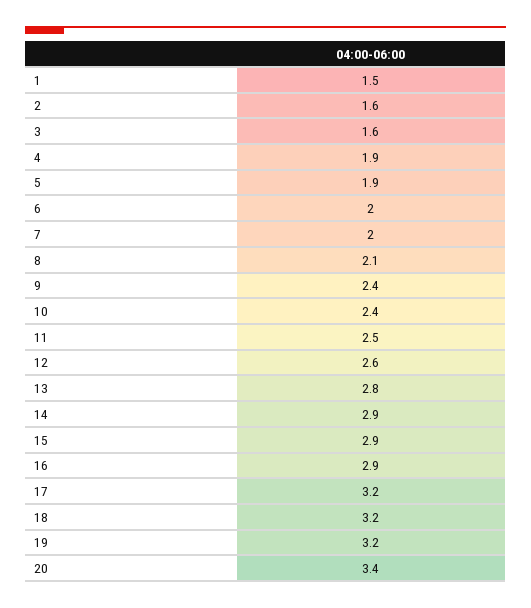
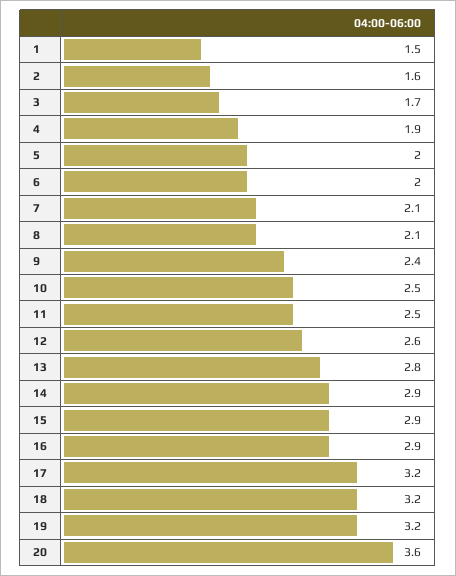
  {
    "1": 1.5,
    "2": 1.6,
-   "3": 1.6,
+   "3": 1.7,
    "4": 1.9,
-   "5": 1.9,
+   "5": 2,
    "6": 2,
-   "7": 2,
+   "7": 2.1,
    "8": 2.1,
    "9": 2.4,
-   "10": 2.4,
+   "10": 2.5,
    "11": 2.5,
    "12": 2.6,
    "13": 2.8,
    "14": 2.9,
    "15": 2.9,
    "16": 2.9,
    "17": 3.2,
    "18": 3.2,
    "19": 3.2,
-   "20": 3.4
+   "20": 3.6
  }

